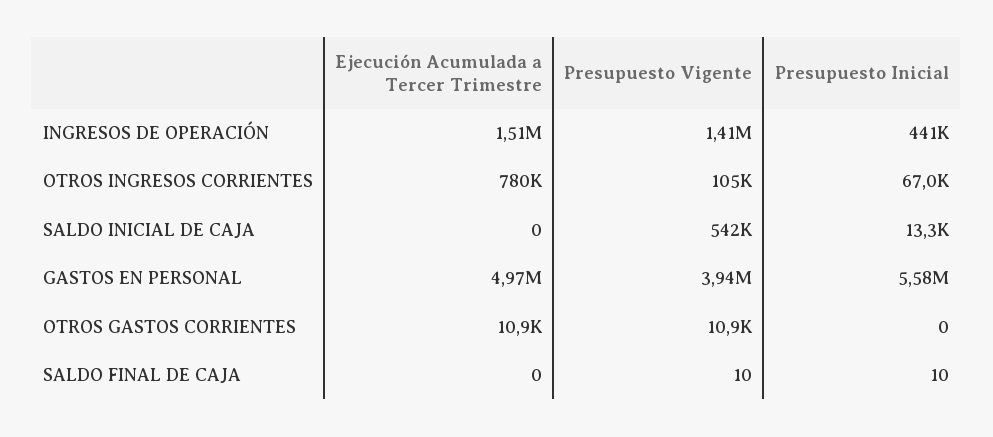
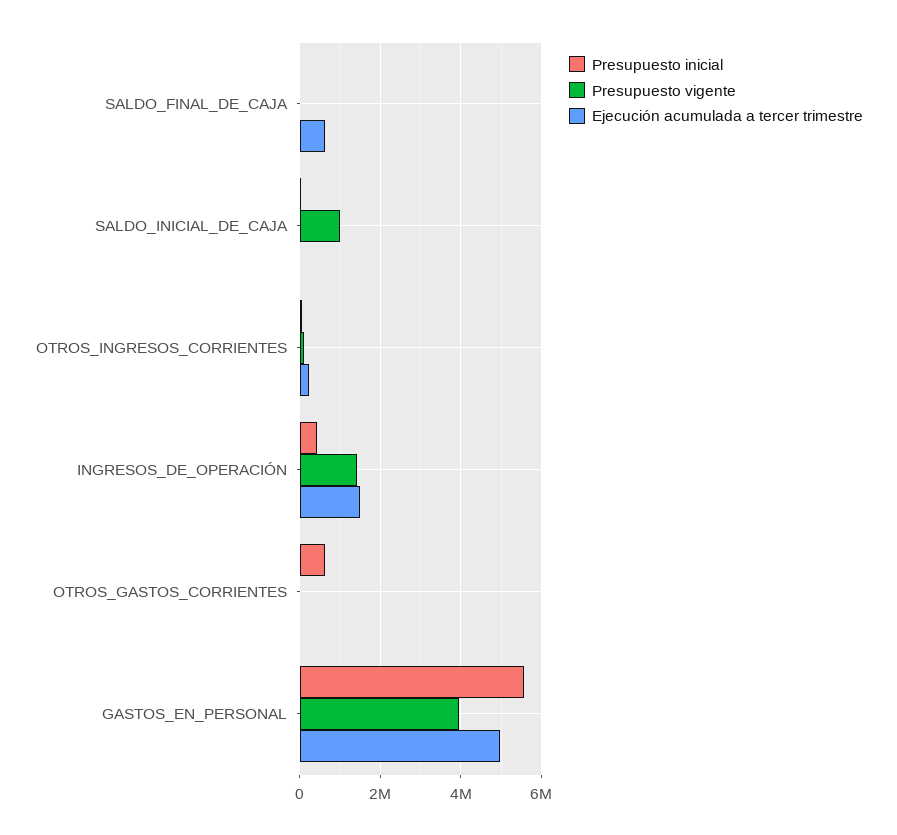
  {
    "Ejecución Acumulada a Tercer Trimestre": {
      "INGRESOS DE OPERACIÓN": 1510000,
-     "OTROS INGRESOS CORRIENTES": 780000,
+     "OTROS INGRESOS CORRIENTES": 200000,
      "SALDO INICIAL DE CAJA": 0,
      "GASTOS EN PERSONAL": 4970000,
      "OTROS GASTOS CORRIENTES": 10900,
-     "SALDO FINAL DE CAJA": 0
+     "SALDO FINAL DE CAJA": 600000
    },
    "Presupuesto Vigente": {
      "INGRESOS DE OPERACIÓN": 1410000,
      "OTROS INGRESOS CORRIENTES": 105000,
-     "SALDO INICIAL DE CAJA": 542000,
+     "SALDO INICIAL DE CAJA": 1000000,
      "GASTOS EN PERSONAL": 3940000,
      "OTROS GASTOS CORRIENTES": 10900,
      "SALDO FINAL DE CAJA": 10
    },
    "Presupuesto Inicial": {
      "INGRESOS DE OPERACIÓN": 441000,
      "OTROS INGRESOS CORRIENTES": 67000,
      "SALDO INICIAL DE CAJA": 13300,
      "GASTOS EN PERSONAL": 5580000,
-     "OTROS GASTOS CORRIENTES": 0,
+     "OTROS GASTOS CORRIENTES": 600000,
      "SALDO FINAL DE CAJA": 10
    }
  }

